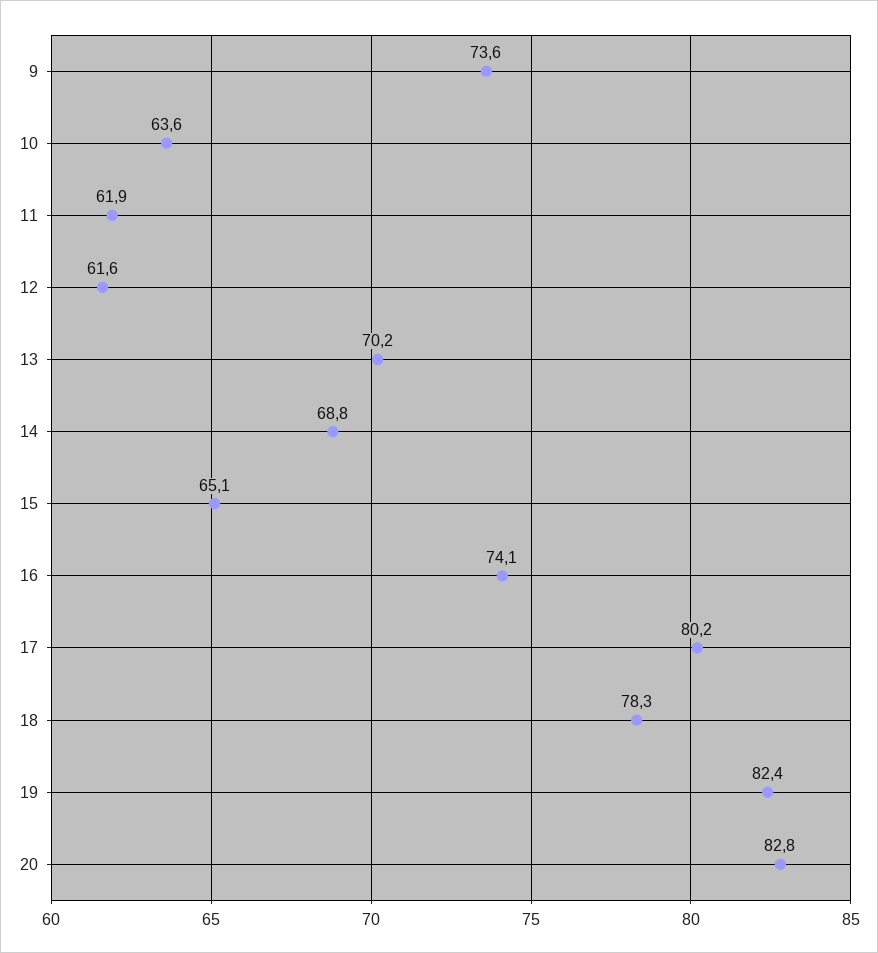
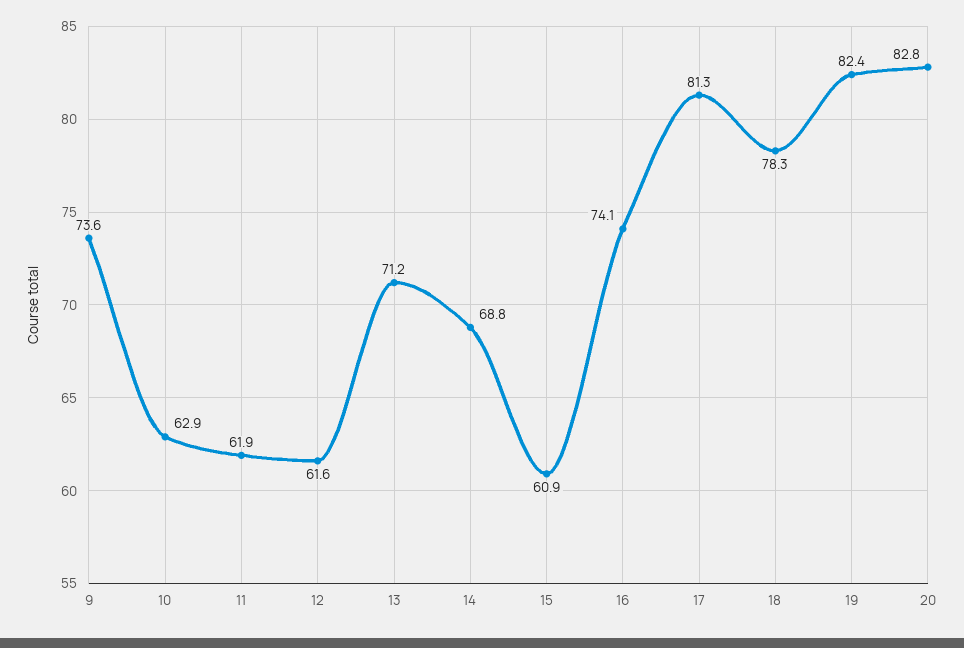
  {
    "9": 73.6,
-   "10": 63.6,
+   "10": 62.9,
    "11": 61.9,
    "12": 61.6,
-   "13": 70.2,
+   "13": 71.2,
    "14": 68.8,
-   "15": 65.1,
+   "15": 60.9,
    "16": 74.1,
-   "17": 80.2,
+   "17": 81.3,
    "18": 78.3,
    "19": 82.4,
    "20": 82.8
  }

